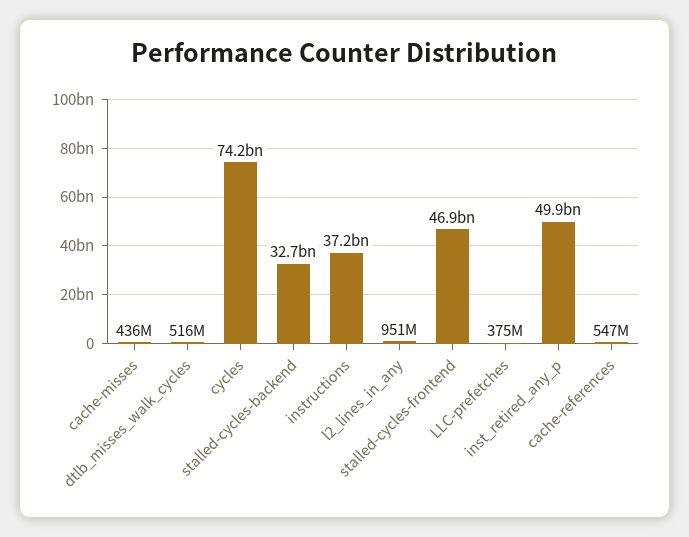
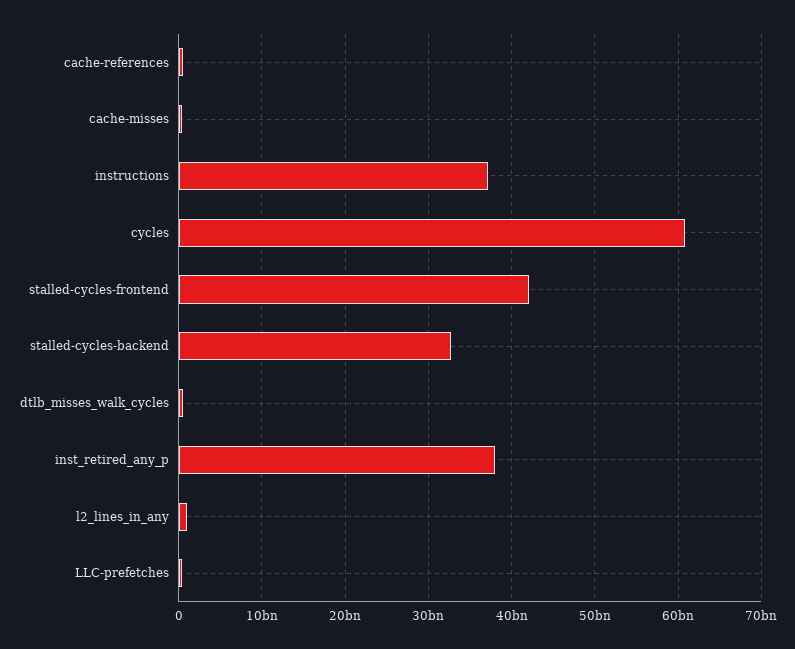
  {
    "cache-misses": 436000000,
    "dtlb_misses_walk_cycles": 516000000,
-   "cycles": 74200000000,
+   "cycles": 61000000000,
    "stalled-cycles-backend": 32700000000,
    "instructions": 37200000000,
    "l2_lines_in_any": 951000000,
-   "stalled-cycles-frontend": 46900000000,
+   "stalled-cycles-frontend": 42000000000,
    "LLC-prefetches": 375000000,
-   "inst_retired_any_p": 49900000000,
+   "inst_retired_any_p": 38000000000,
    "cache-references": 547000000
  }

